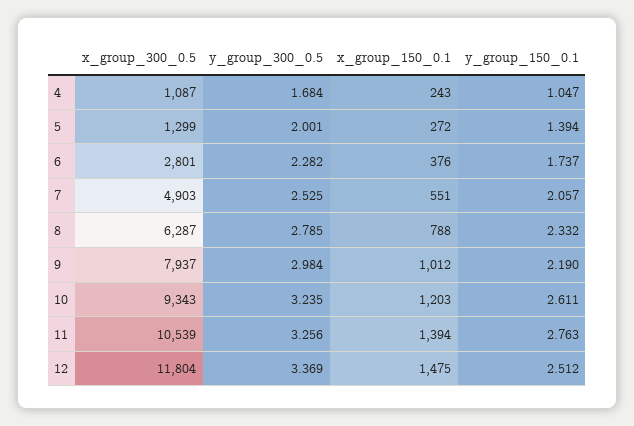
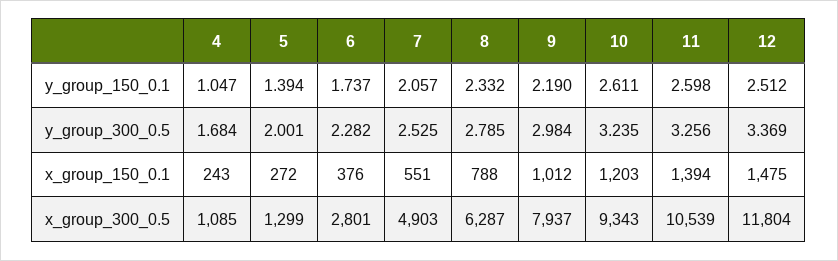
  {
    "x_group_300_0.5": {
-     "4": 1087,
+     "4": 1085,
      "5": 1299,
      "6": 2801,
      "7": 4903,
      "8": 6287,
      "9": 7937,
      "10": 9343,
      "11": 10539,
      "12": 11804
    },
    "y_group_300_0.5": {
      "4": 1.684,
      "5": 2.001,
      "6": 2.282,
      "7": 2.525,
      "8": 2.785,
      "9": 2.984,
      "10": 3.235,
      "11": 3.256,
      "12": 3.369
    },
    "x_group_150_0.1": {
      "4": 243,
      "5": 272,
      "6": 376,
      "7": 551,
      "8": 788,
      "9": 1012,
      "10": 1203,
      "11": 1394,
      "12": 1475
    },
    "y_group_150_0.1": {
      "4": 1.047,
      "5": 1.394,
      "6": 1.737,
      "7": 2.057,
      "8": 2.332,
      "9": 2.19,
      "10": 2.611,
-     "11": 2.763,
+     "11": 2.598,
      "12": 2.512
    }
  }

